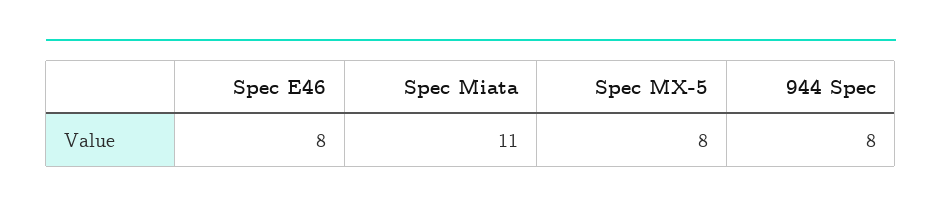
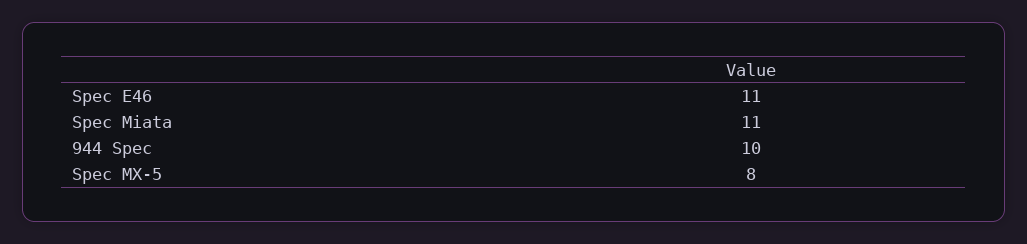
  {
-   "Spec E46": 8,
+   "Spec E46": 11,
    "Spec Miata": 11,
    "Spec MX-5": 8,
-   "944 Spec": 8
+   "944 Spec": 10
  }

